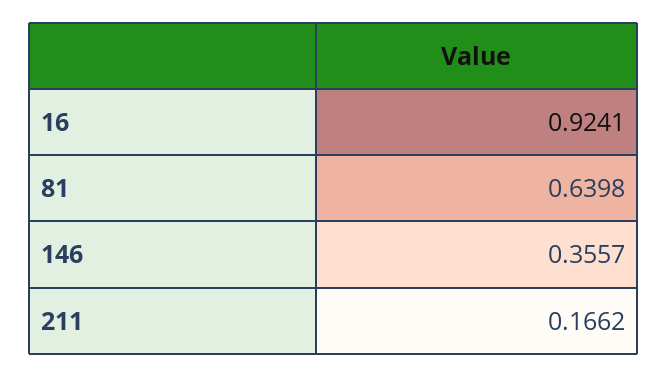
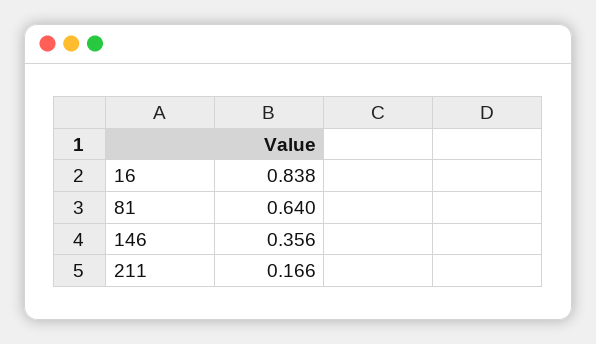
  {
-   "16": 0.9241,
+   "16": 0.838,
    "81": 0.6398,
    "146": 0.3557,
    "211": 0.1662
  }

